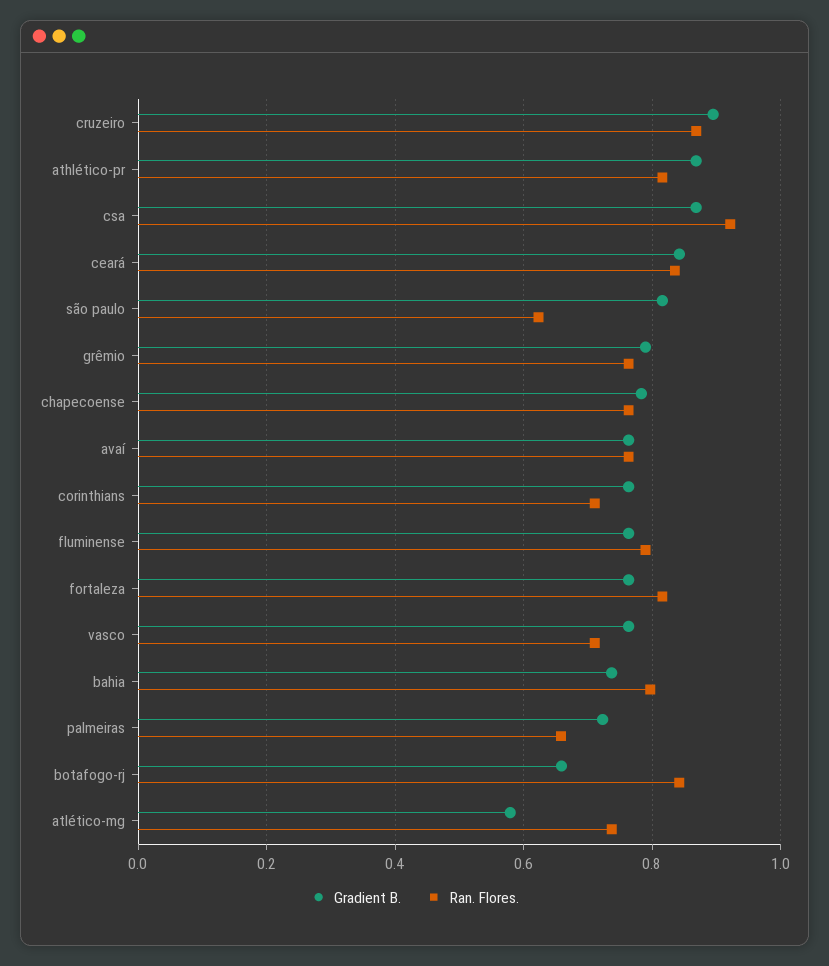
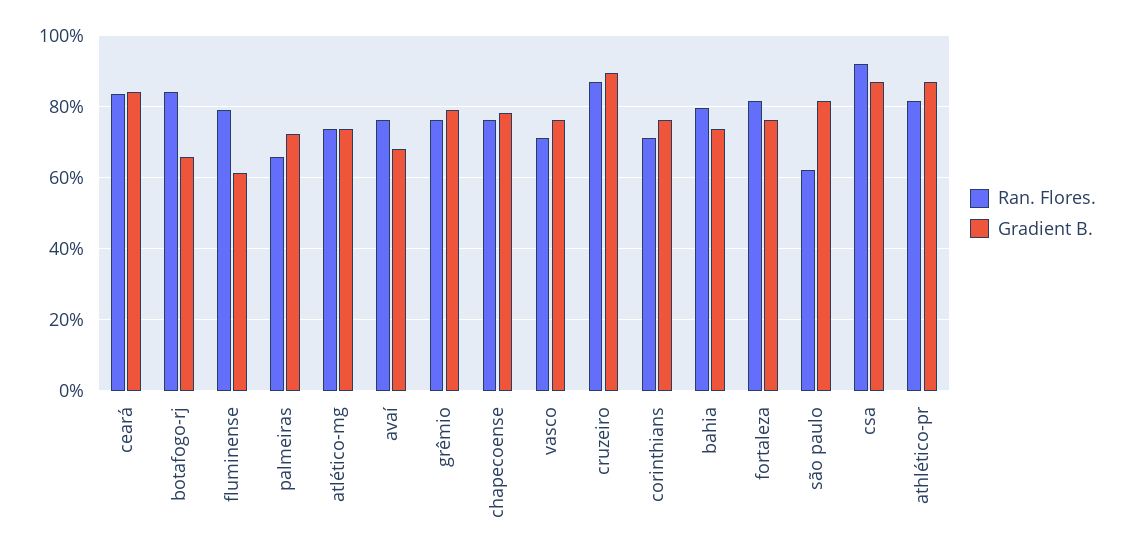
  {
    "Gradient B.": {
      "cruzeiro": 0.9,
      "athlético-pr": 0.86,
      "csa": 0.86,
      "ceará": 0.84,
      "são paulo": 0.82,
      "grêmio": 0.78,
      "chapecoense": 0.78,
-     "avaí": 0.76,
+     "avaí": 0.68,
      "corinthians": 0.76,
-     "fluminense": 0.76,
+     "fluminense": 0.62,
      "fortaleza": 0.76,
      "vasco": 0.76,
      "bahia": 0.74,
      "palmeiras": 0.72,
      "botafogo-rj": 0.66,
-     "atlético-mg": 0.58
+     "atlético-mg": 0.74
    },
    "Ran. Flores.": {
      "cruzeiro": 0.86,
      "athlético-pr": 0.82,
      "csa": 0.92,
      "ceará": 0.84,
      "são paulo": 0.62,
      "grêmio": 0.76,
      "chapecoense": 0.76,
      "avaí": 0.76,
      "corinthians": 0.72,
      "fluminense": 0.78,
      "fortaleza": 0.82,
      "vasco": 0.72,
      "bahia": 0.8,
      "palmeiras": 0.66,
      "botafogo-rj": 0.84,
      "atlético-mg": 0.74
    }
  }

